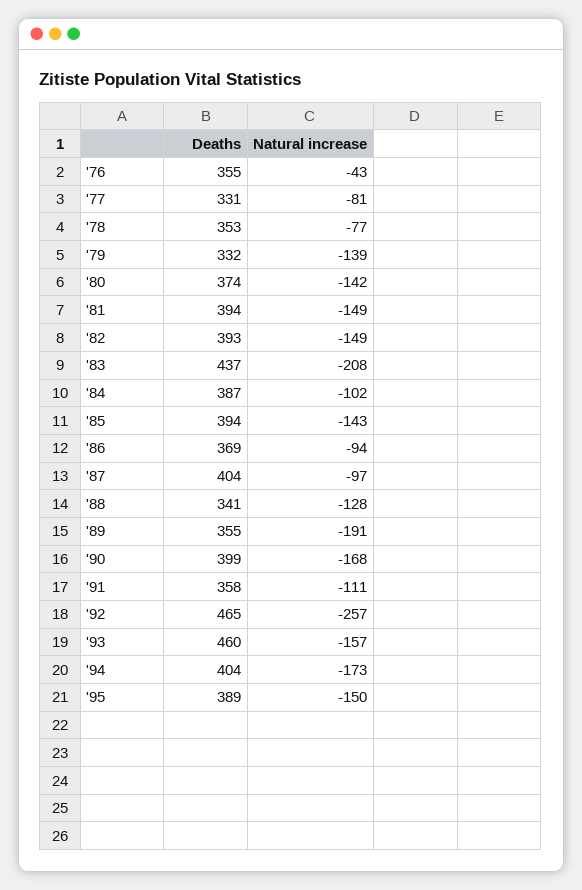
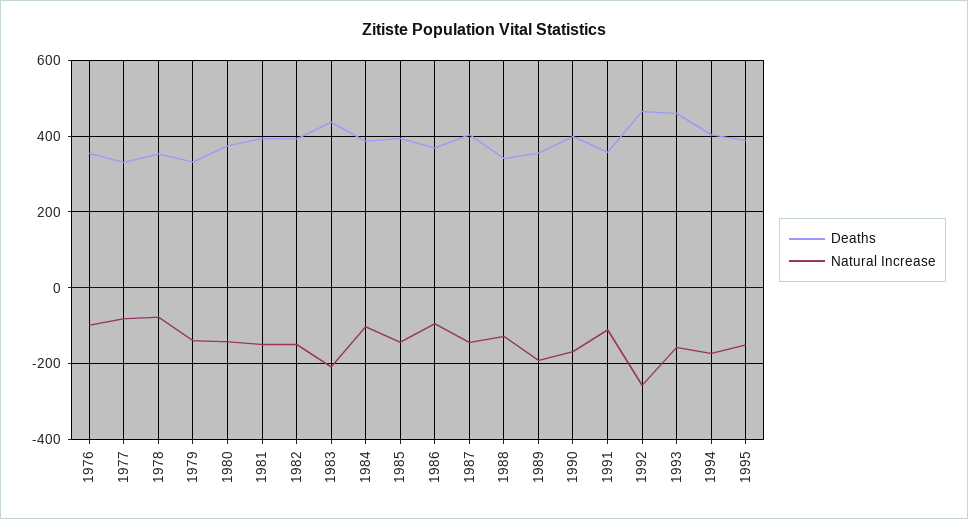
  {
    "Deaths": {
      "'76": 355,
      "'77": 331,
      "'78": 353,
      "'79": 332,
      "'80": 374,
      "'81": 394,
      "'82": 393,
      "'83": 437,
      "'84": 387,
      "'85": 394,
      "'86": 369,
      "'87": 404,
      "'88": 341,
      "'89": 355,
      "'90": 399,
      "'91": 358,
      "'92": 465,
      "'93": 460,
      "'94": 404,
      "'95": 389
    },
    "Natural increase": {
-     "'76": -43,
+     "'76": -100,
      "'77": -81,
      "'78": -77,
      "'79": -139,
      "'80": -142,
      "'81": -149,
      "'82": -149,
      "'83": -208,
      "'84": -102,
      "'85": -143,
      "'86": -94,
-     "'87": -97,
+     "'87": -140,
      "'88": -128,
      "'89": -191,
      "'90": -168,
      "'91": -111,
      "'92": -257,
      "'93": -157,
      "'94": -173,
      "'95": -150
    }
  }

